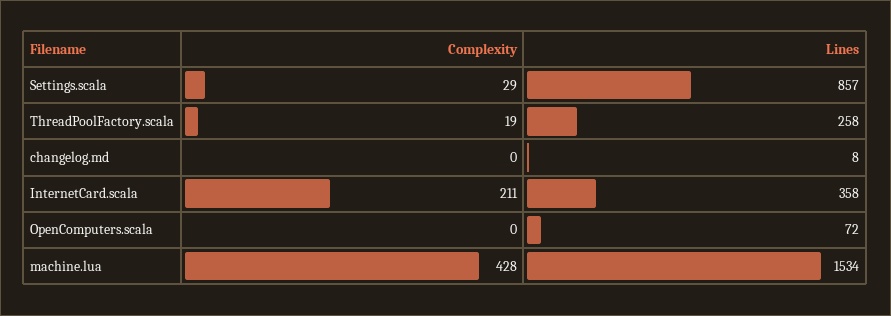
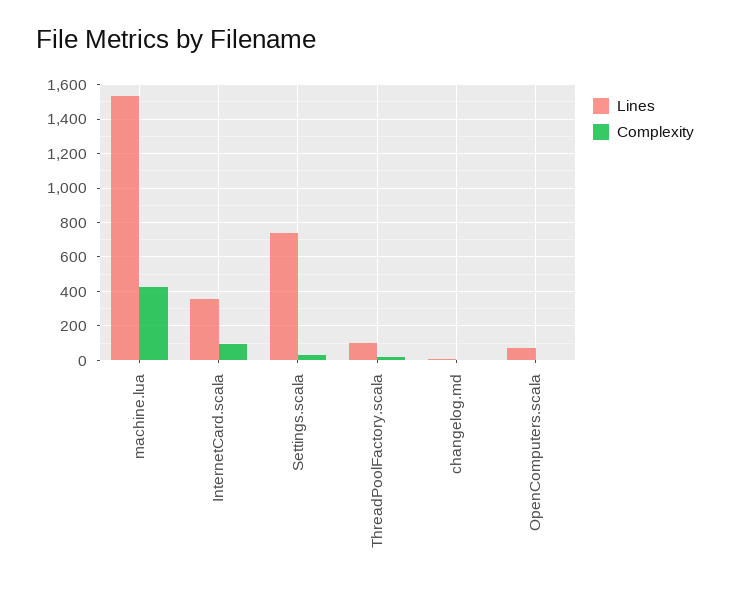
  {
    "Complexity": {
      "Settings.scala": 29,
      "ThreadPoolFactory.scala": 19,
      "changelog.md": 0,
-     "InternetCard.scala": 211,
+     "InternetCard.scala": 100,
      "OpenComputers.scala": 0,
      "machine.lua": 428
    },
    "Lines": {
-     "Settings.scala": 857,
+     "Settings.scala": 750,
-     "ThreadPoolFactory.scala": 258,
+     "ThreadPoolFactory.scala": 100,
      "changelog.md": 8,
      "InternetCard.scala": 358,
      "OpenComputers.scala": 72,
      "machine.lua": 1534
    }
  }

